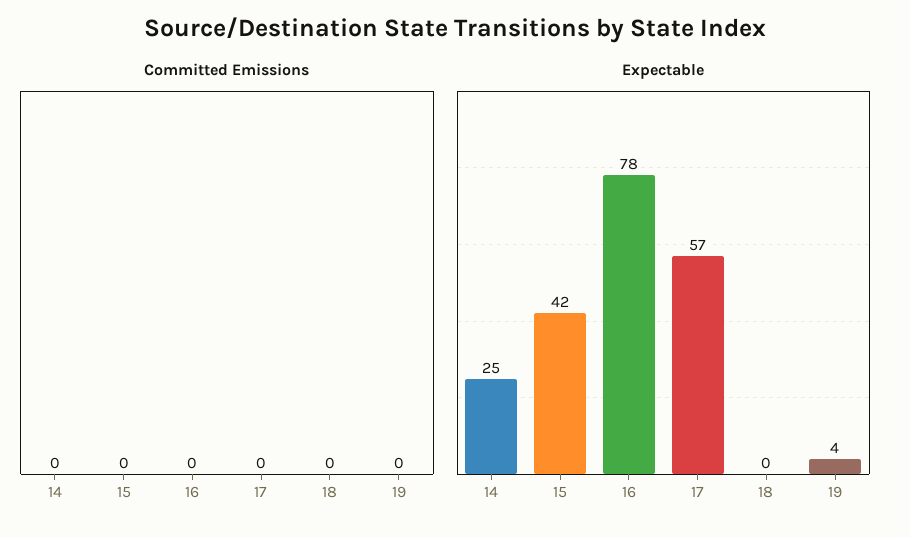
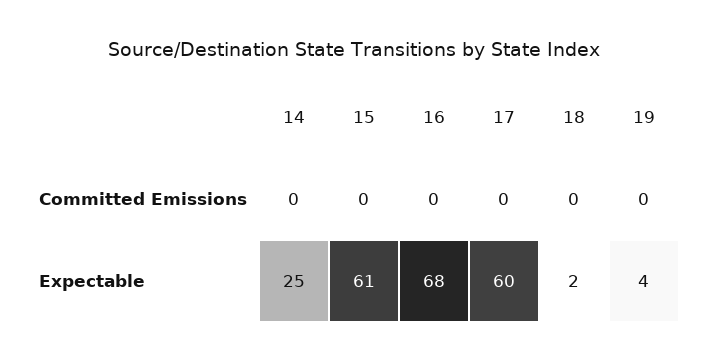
  {
    "Committed Emissions": {
      "14": 0,
      "15": 0,
      "16": 0,
      "17": 0,
      "18": 0,
      "19": 0
    },
    "Expectable": {
      "14": 25,
-     "15": 42,
+     "15": 61,
-     "16": 78,
+     "16": 68,
-     "17": 57,
+     "17": 60,
-     "18": 0,
+     "18": 2,
      "19": 4
    }
  }

